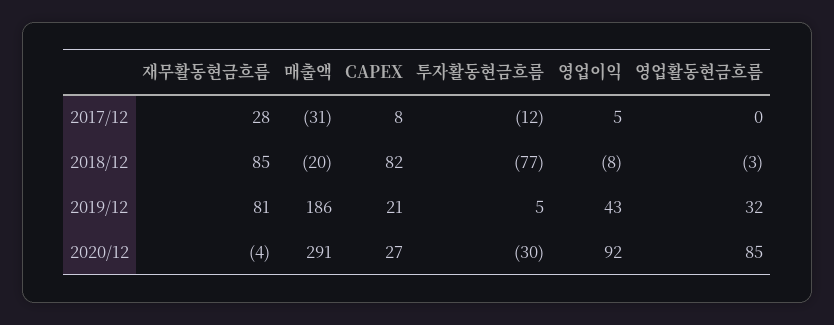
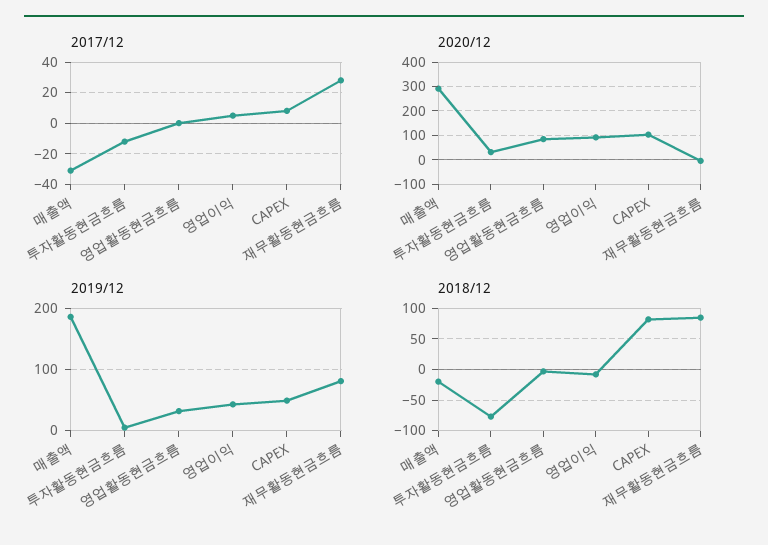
  {
    "2017/12": {
      "재무활동현금흐름": 28,
      "매출액": -31,
      "CAPEX": 8,
      "투자활동현금흐름": -12,
      "영업이익": 5,
      "영업활동현금흐름": 0
    },
    "2018/12": {
      "재무활동현금흐름": 85,
      "매출액": -20,
      "CAPEX": 82,
      "투자활동현금흐름": -77,
      "영업이익": -8,
      "영업활동현금흐름": -3
    },
    "2019/12": {
      "재무활동현금흐름": 81,
      "매출액": 186,
-     "CAPEX": 21,
+     "CAPEX": 50,
      "투자활동현금흐름": 5,
      "영업이익": 43,
      "영업활동현금흐름": 32
    },
    "2020/12": {
      "재무활동현금흐름": -4,
      "매출액": 291,
-     "CAPEX": 27,
+     "CAPEX": 100,
-     "투자활동현금흐름": -30,
+     "투자활동현금흐름": 25,
      "영업이익": 92,
      "영업활동현금흐름": 85
    }
  }

